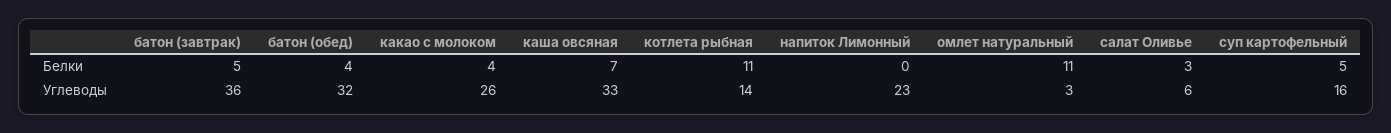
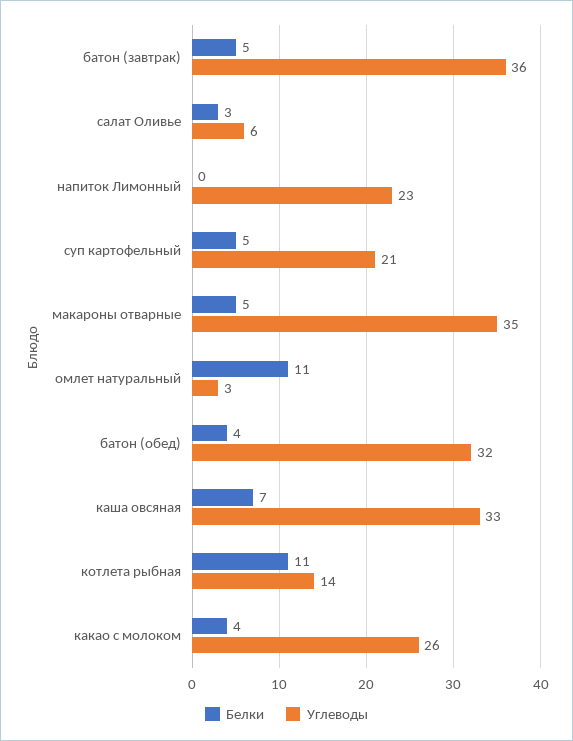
  {
    "Белки": {
      "батон (завтрак)": 5,
      "батон (обед)": 4,
      "какао с молоком": 4,
      "каша овсяная": 7,
      "котлета рыбная": 11,
      "напиток Лимонный": 0,
      "омлет натуральный": 11,
      "салат Оливье": 3,
-     "суп картофельный": 5
+     "суп картофельный": 5,
+     "макароны отварные": 5
    },
    "Углеводы": {
      "батон (завтрак)": 36,
      "батон (обед)": 32,
      "какао с молоком": 26,
      "каша овсяная": 33,
      "котлета рыбная": 14,
      "напиток Лимонный": 23,
      "омлет натуральный": 3,
      "салат Оливье": 6,
-     "суп картофельный": 16
+     "суп картофельный": 21,
+     "макароны отварные": 35
    }
  }

